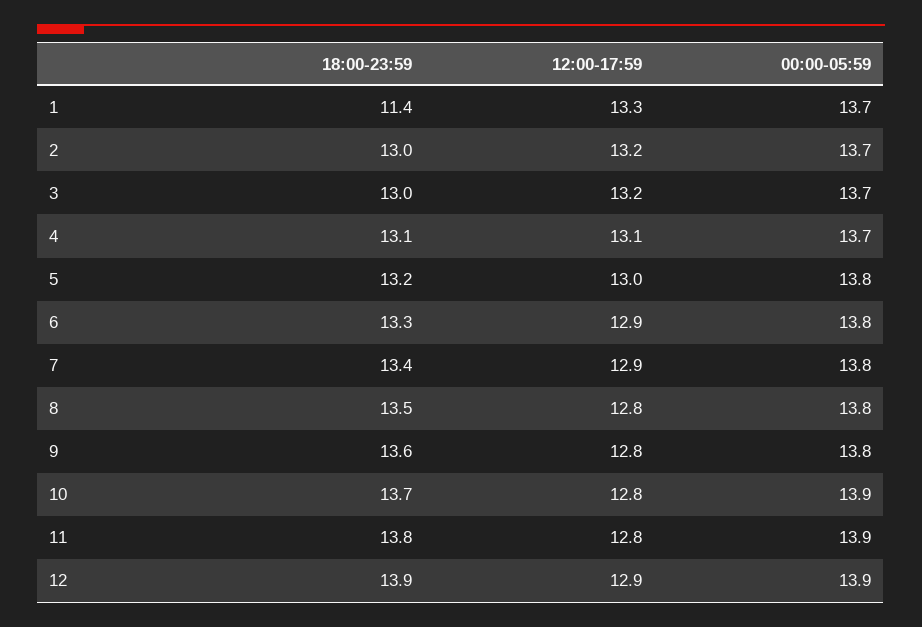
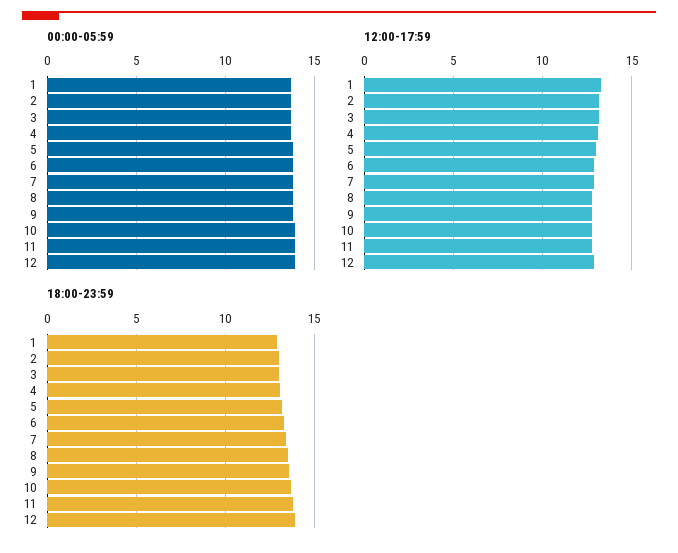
  {
    "18:00-23:59": {
-     "1": 11.4,
+     "1": 13,
      "2": 13,
      "3": 13,
      "4": 13.1,
      "5": 13.2,
      "6": 13.3,
      "7": 13.4,
      "8": 13.5,
      "9": 13.6,
      "10": 13.7,
      "11": 13.8,
      "12": 13.9
    },
    "12:00-17:59": {
      "1": 13.3,
      "2": 13.2,
      "3": 13.2,
      "4": 13.1,
      "5": 13,
      "6": 12.9,
      "7": 12.9,
      "8": 12.8,
      "9": 12.8,
      "10": 12.8,
      "11": 12.8,
      "12": 12.9
    },
    "00:00-05:59": {
      "1": 13.7,
      "2": 13.7,
      "3": 13.7,
      "4": 13.7,
      "5": 13.8,
      "6": 13.8,
      "7": 13.8,
      "8": 13.8,
      "9": 13.8,
      "10": 13.9,
      "11": 13.9,
      "12": 13.9
    }
  }

